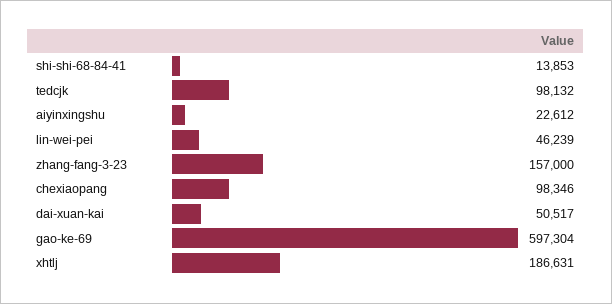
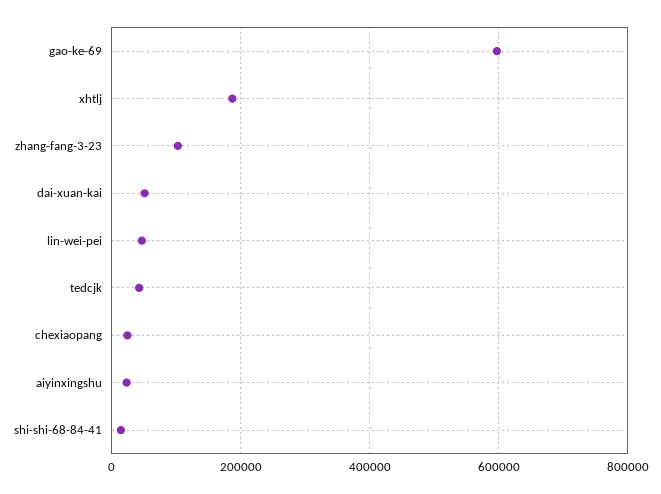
  {
    "shi-shi-68-84-41": 13853,
-   "tedcjk": 98132,
+   "tedcjk": 40000,
    "aiyinxingshu": 22612,
    "lin-wei-pei": 46239,
-   "zhang-fang-3-23": 157000,
+   "zhang-fang-3-23": 100000,
-   "chexiaopang": 98346,
+   "chexiaopang": 20000,
    "dai-xuan-kai": 50517,
    "gao-ke-69": 597304,
    "xhtlj": 186631
  }

